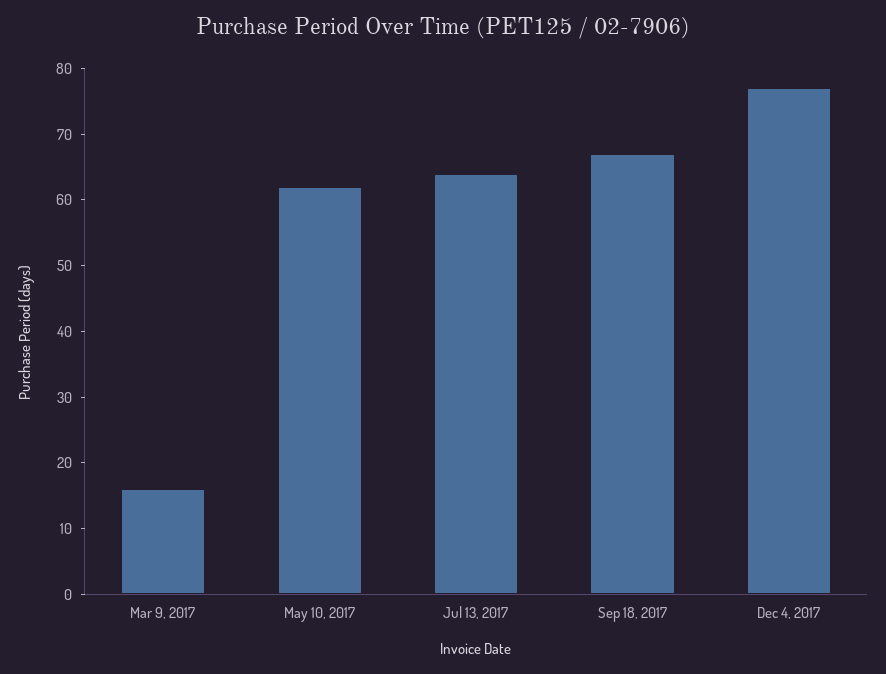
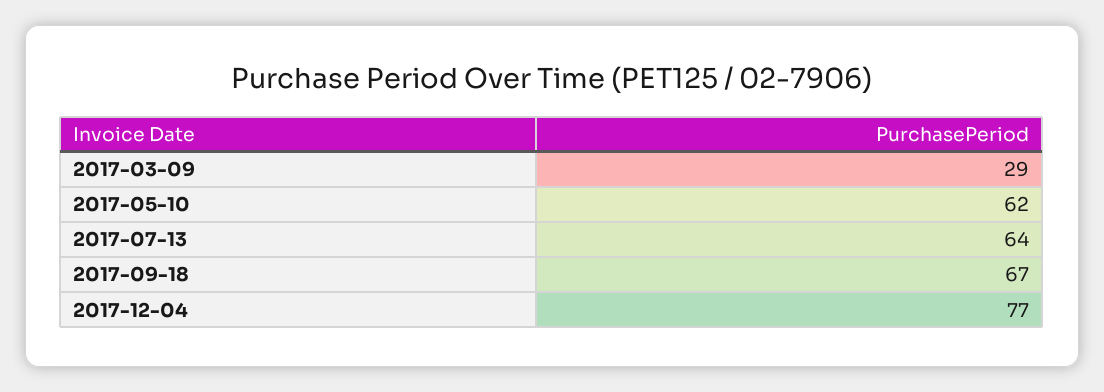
  {
-   "Mar 9, 2017": 15,
+   "Mar 9, 2017": 29,
    "May 10, 2017": 62,
    "Jul 13, 2017": 64,
    "Sep 18, 2017": 67,
    "Dec 4, 2017": 77
  }

